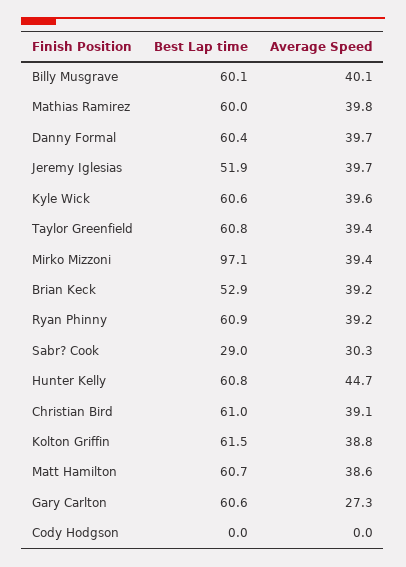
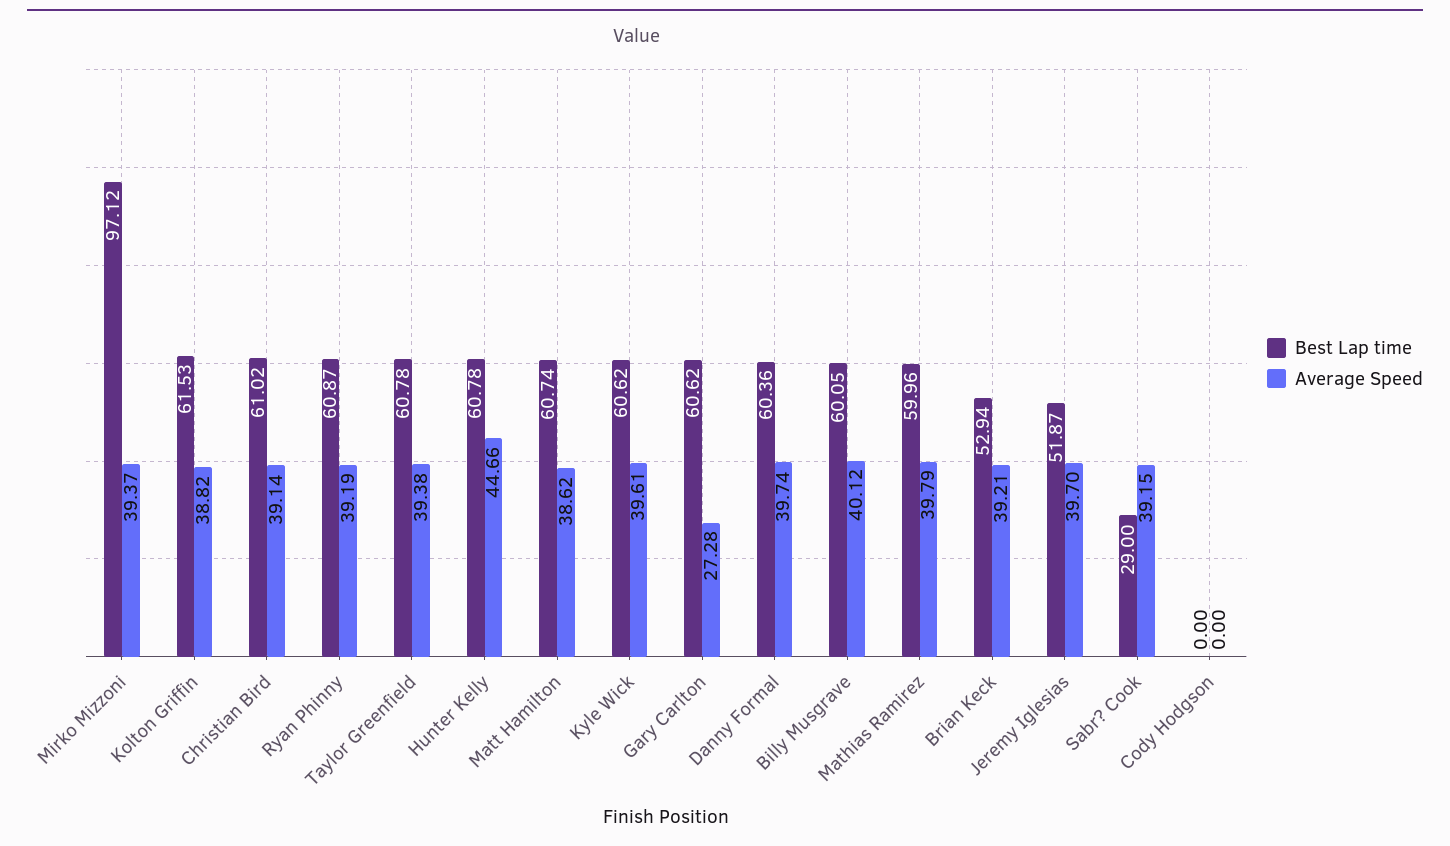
  {
    "Best Lap time": {
      "Billy Musgrave": 60.05,
      "Mathias Ramirez": 59.96,
      "Danny Formal": 60.36,
      "Jeremy Iglesias": 51.87,
      "Kyle Wick": 60.62,
      "Taylor Greenfield": 60.78,
      "Mirko Mizzoni": 97.12,
      "Brian Keck": 52.94,
      "Ryan Phinny": 60.87,
      "Sabr? Cook": 29,
      "Hunter Kelly": 60.78,
      "Christian Bird": 61.02,
      "Kolton Griffin": 61.53,
      "Matt Hamilton": 60.74,
      "Gary Carlton": 60.62,
      "Cody Hodgson": 0
    },
    "Average Speed": {
      "Billy Musgrave": 40.12,
      "Mathias Ramirez": 39.79,
      "Danny Formal": 39.74,
      "Jeremy Iglesias": 39.7,
      "Kyle Wick": 39.61,
      "Taylor Greenfield": 39.38,
      "Mirko Mizzoni": 39.37,
      "Brian Keck": 39.21,
      "Ryan Phinny": 39.19,
-     "Sabr? Cook": 30.3,
+     "Sabr? Cook": 39.15,
      "Hunter Kelly": 44.66,
      "Christian Bird": 39.14,
      "Kolton Griffin": 38.82,
      "Matt Hamilton": 38.62,
      "Gary Carlton": 27.28,
      "Cody Hodgson": 0
    }
  }

